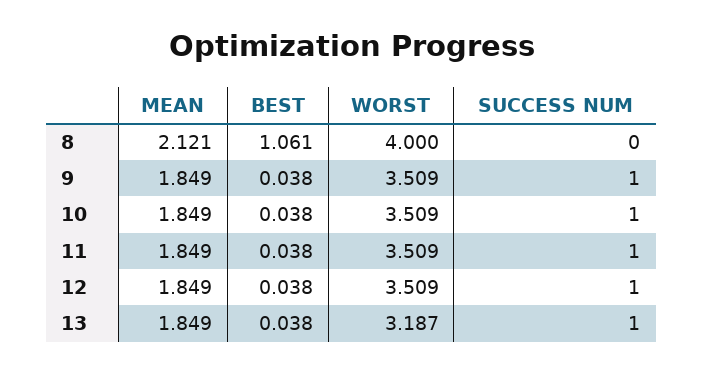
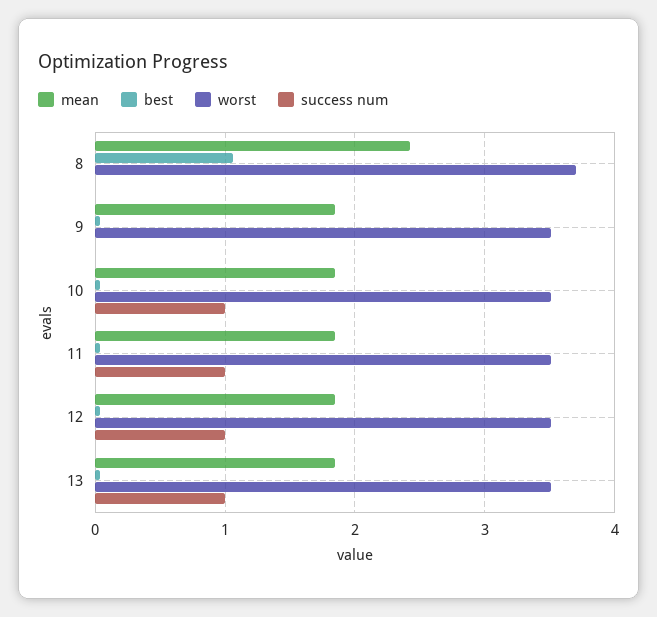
  {
    "MEAN": {
-     "8": 2.121,
+     "8": 2.4,
      "9": 1.849,
      "10": 1.849,
      "11": 1.849,
      "12": 1.849,
      "13": 1.849
    },
    "BEST": {
      "8": 1.061,
      "9": 0.038,
      "10": 0.038,
      "11": 0.038,
      "12": 0.038,
      "13": 0.038
    },
    "WORST": {
-     "8": 4,
+     "8": 3.7,
      "9": 3.509,
      "10": 3.509,
      "11": 3.509,
      "12": 3.509,
-     "13": 3.187
+     "13": 3.5
    },
    "SUCCESS NUM": {
      "8": 0,
-     "9": 1,
+     "9": 0,
      "10": 1,
      "11": 1,
      "12": 1,
      "13": 1
    }
  }

